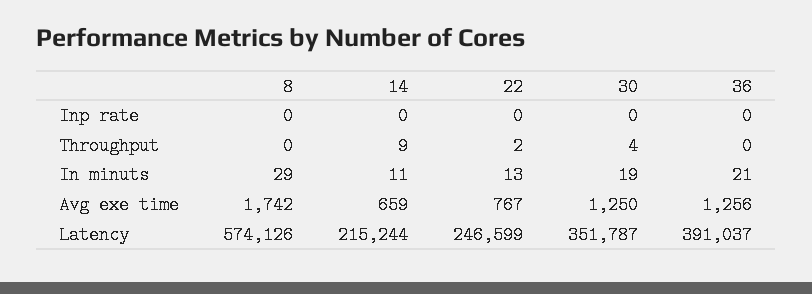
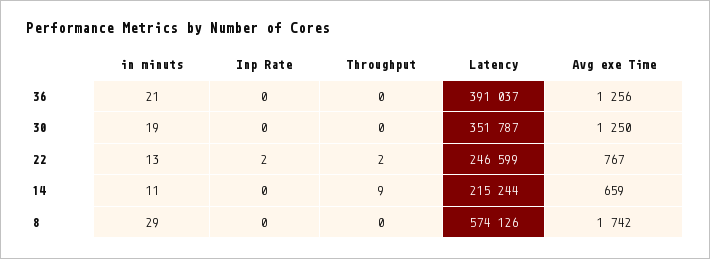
  {
    "8": {
      "Inp rate": 0,
      "Throughput": 0,
      "In minuts": 29,
      "Avg exe time": 1742,
      "Latency": 574126
    },
    "14": {
      "Inp rate": 0,
      "Throughput": 9,
      "In minuts": 11,
      "Avg exe time": 659,
      "Latency": 215244
    },
    "22": {
-     "Inp rate": 0,
+     "Inp rate": 2,
      "Throughput": 2,
      "In minuts": 13,
      "Avg exe time": 767,
      "Latency": 246599
    },
    "30": {
      "Inp rate": 0,
-     "Throughput": 4,
+     "Throughput": 0,
      "In minuts": 19,
      "Avg exe time": 1250,
      "Latency": 351787
    },
    "36": {
      "Inp rate": 0,
      "Throughput": 0,
      "In minuts": 21,
      "Avg exe time": 1256,
      "Latency": 391037
    }
  }

